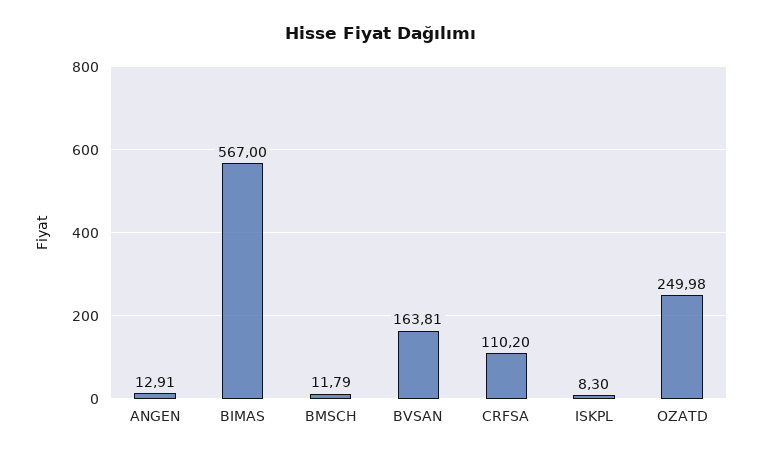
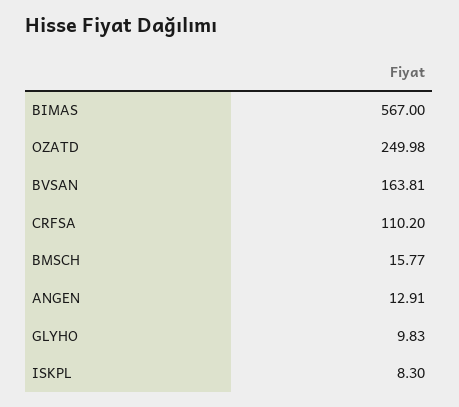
  {
    "ANGEN": 12.91,
    "BIMAS": 567,
-   "BMSCH": 11.79,
+   "BMSCH": 15.77,
    "BVSAN": 163.81,
    "CRFSA": 110.2,
    "ISKPL": 8.3,
-   "OZATD": 249.98
+   "OZATD": 249.98,
+   "GLYHO": 9.83
  }

